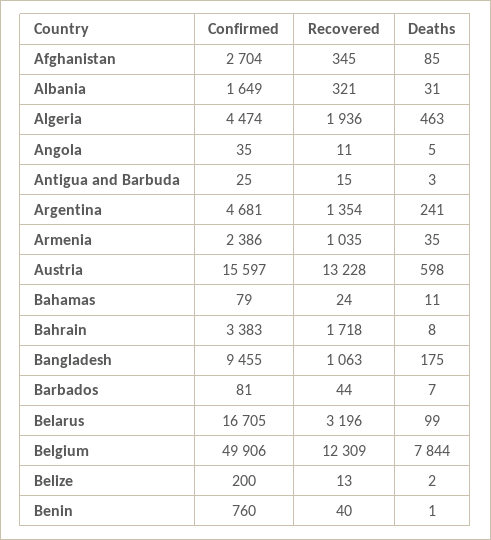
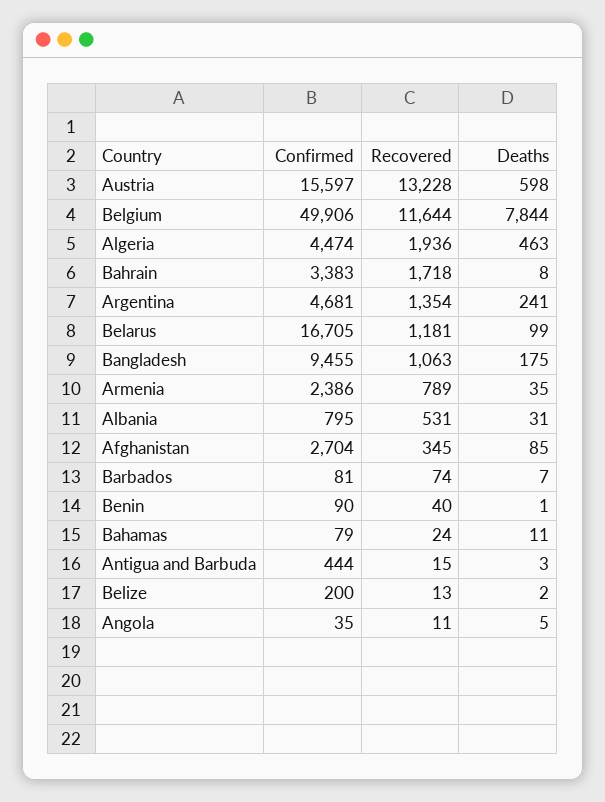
  {
    "Confirmed": {
      "Afghanistan": 2704,
-     "Albania": 1649,
+     "Albania": 795,
      "Algeria": 4474,
      "Angola": 35,
-     "Antigua and Barbuda": 25,
+     "Antigua and Barbuda": 444,
      "Argentina": 4681,
      "Armenia": 2386,
      "Austria": 15597,
      "Bahamas": 79,
      "Bahrain": 3383,
      "Bangladesh": 9455,
      "Barbados": 81,
      "Belarus": 16705,
      "Belgium": 49906,
      "Belize": 200,
-     "Benin": 760
+     "Benin": 90
    },
    "Recovered": {
      "Afghanistan": 345,
-     "Albania": 321,
+     "Albania": 531,
      "Algeria": 1936,
      "Angola": 11,
      "Antigua and Barbuda": 15,
      "Argentina": 1354,
-     "Armenia": 1035,
+     "Armenia": 789,
      "Austria": 13228,
      "Bahamas": 24,
      "Bahrain": 1718,
      "Bangladesh": 1063,
-     "Barbados": 44,
+     "Barbados": 74,
-     "Belarus": 3196,
+     "Belarus": 1181,
-     "Belgium": 12309,
+     "Belgium": 11644,
      "Belize": 13,
      "Benin": 40
    },
    "Deaths": {
      "Afghanistan": 85,
      "Albania": 31,
      "Algeria": 463,
      "Angola": 5,
      "Antigua and Barbuda": 3,
      "Argentina": 241,
      "Armenia": 35,
      "Austria": 598,
      "Bahamas": 11,
      "Bahrain": 8,
      "Bangladesh": 175,
      "Barbados": 7,
      "Belarus": 99,
      "Belgium": 7844,
      "Belize": 2,
      "Benin": 1
    }
  }

